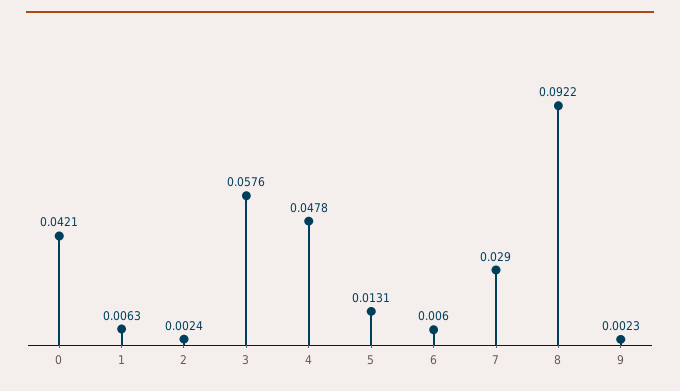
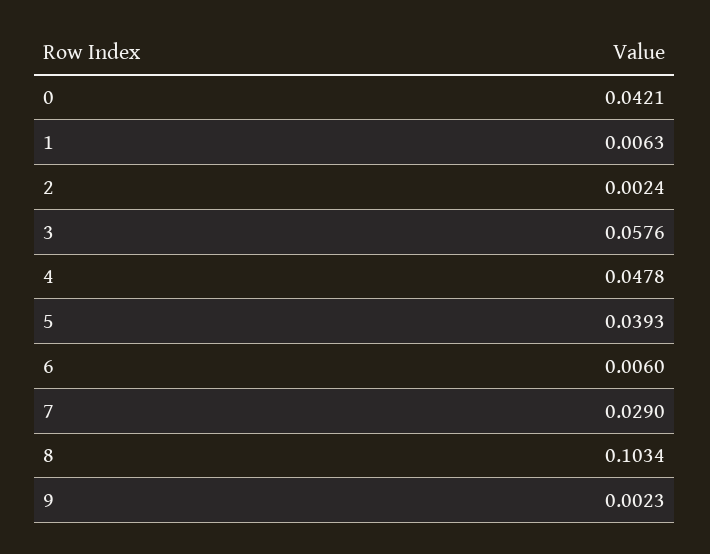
  {
    "0": 0.0421,
    "1": 0.0063,
    "2": 0.0024,
    "3": 0.0576,
    "4": 0.0478,
-   "5": 0.0131,
+   "5": 0.0393,
    "6": 0.006,
    "7": 0.029,
-   "8": 0.0922,
+   "8": 0.1034,
    "9": 0.0023
  }

